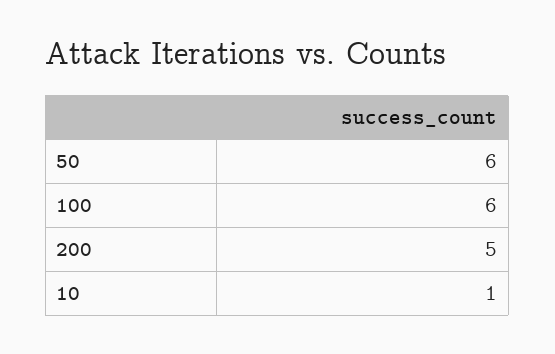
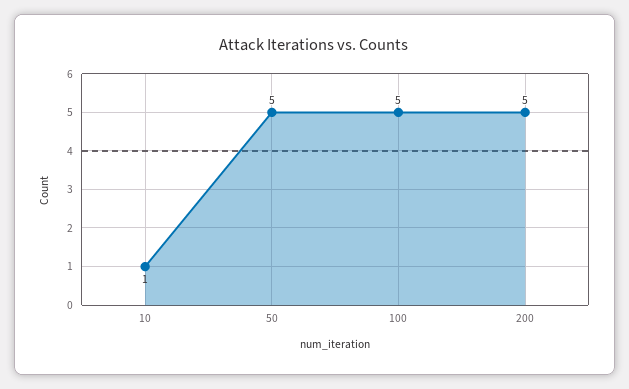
  {
-   "50": 6,
+   "50": 5,
-   "100": 6,
+   "100": 5,
    "200": 5,
    "10": 1
  }

